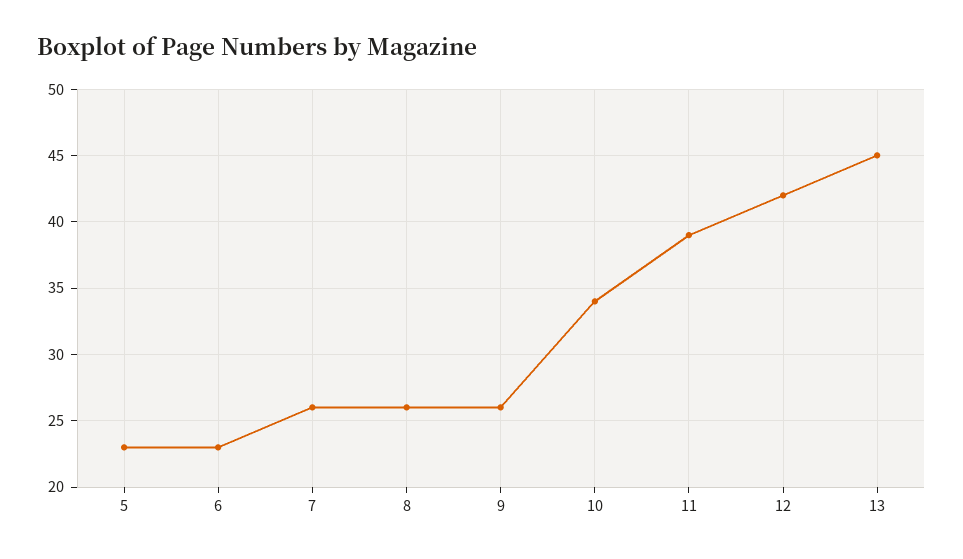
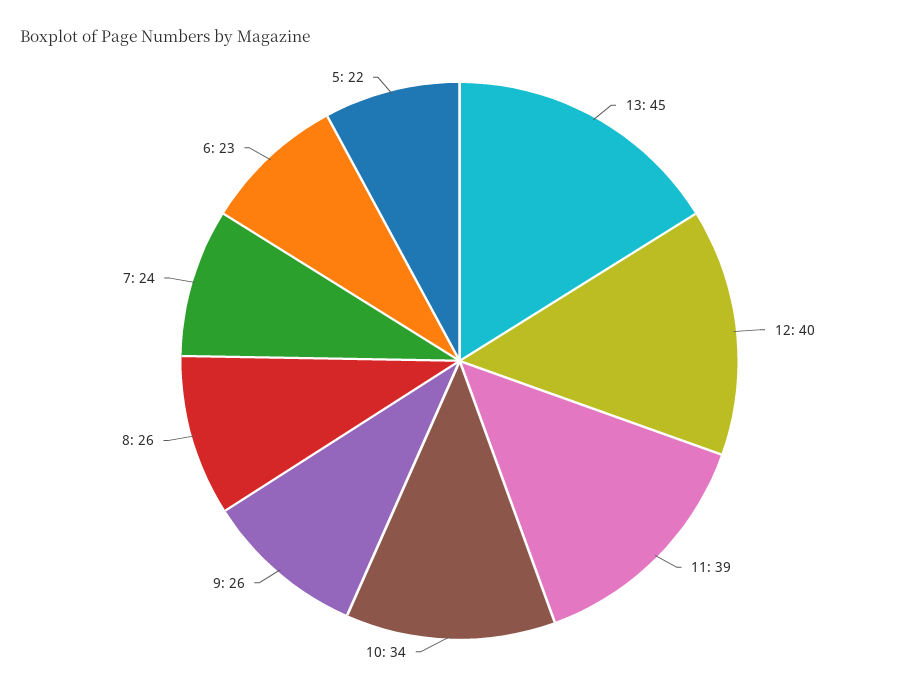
  {
-   "5": 23,
+   "5": 22,
    "6": 23,
-   "7": 26,
+   "7": 24,
    "8": 26,
    "9": 26,
    "10": 34,
    "11": 39,
-   "12": 42,
+   "12": 40,
    "13": 45
  }

